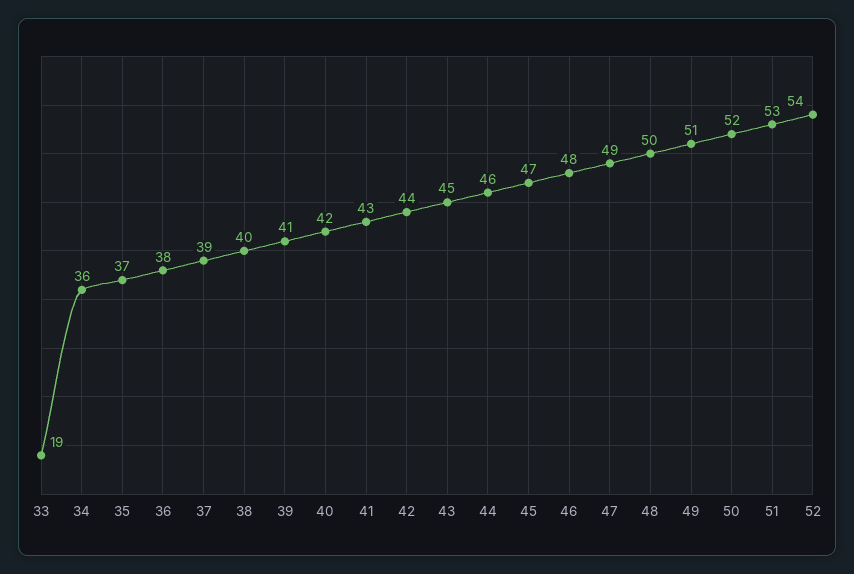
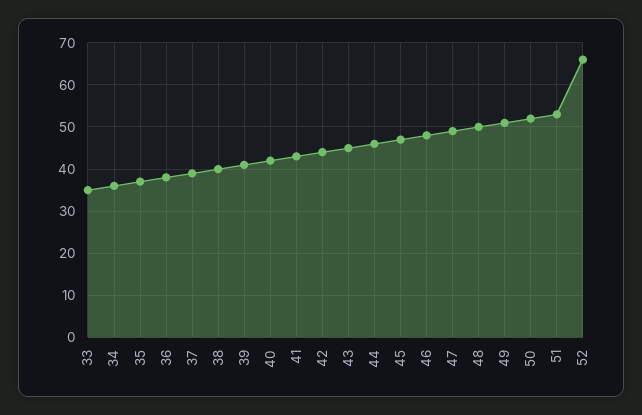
  {
-   "33": 19,
+   "33": 35,
    "34": 36,
    "35": 37,
    "36": 38,
    "37": 39,
    "38": 40,
    "39": 41,
    "40": 42,
    "41": 43,
    "42": 44,
    "43": 45,
    "44": 46,
    "45": 47,
    "46": 48,
    "47": 49,
    "48": 50,
    "49": 51,
    "50": 52,
    "51": 53,
-   "52": 54
+   "52": 65
  }

